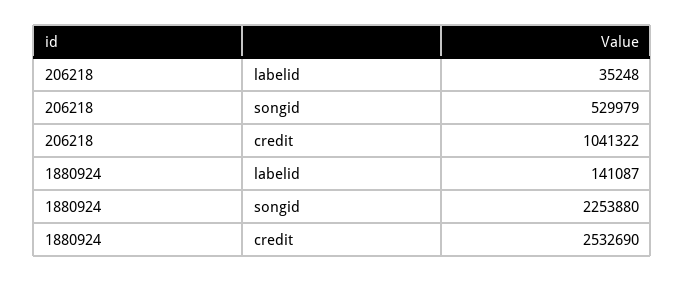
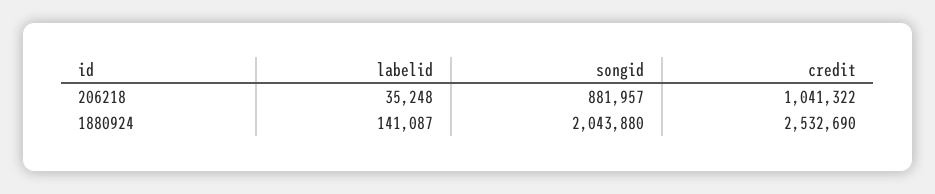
  {
    "206218": {
      "labelid": 35248,
-     "songid": 529979,
+     "songid": 881957,
      "credit": 1041322
    },
    "1880924": {
      "labelid": 141087,
-     "songid": 2253880,
+     "songid": 2043880,
      "credit": 2532690
    }
  }

